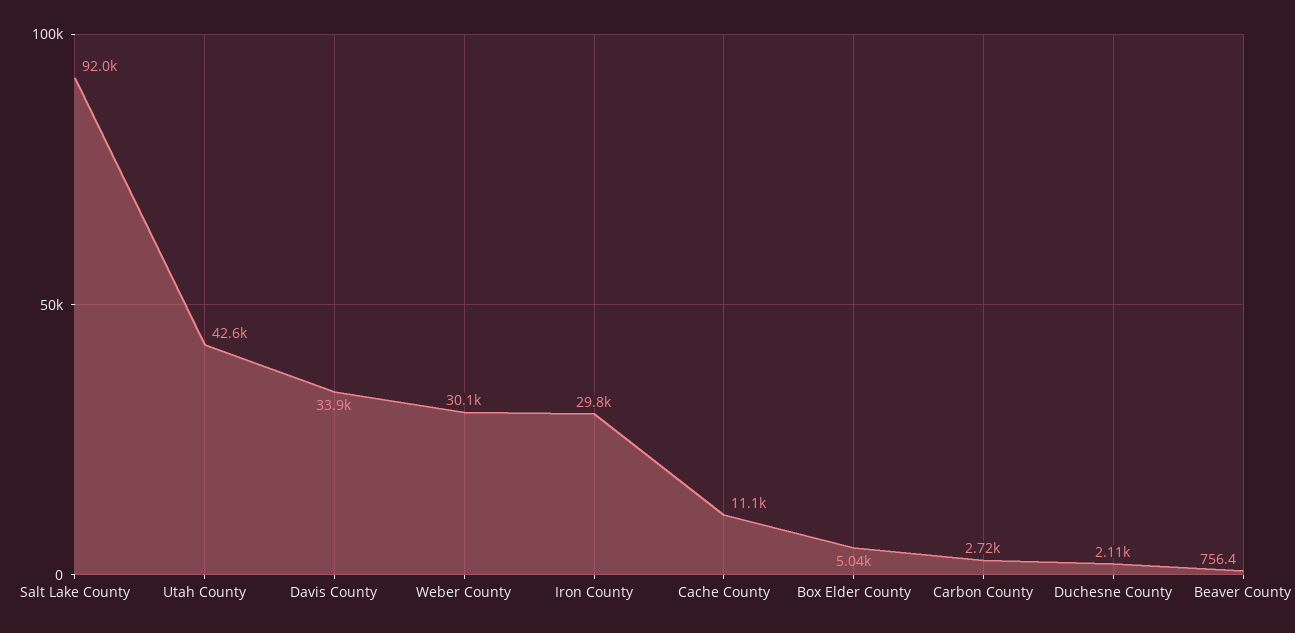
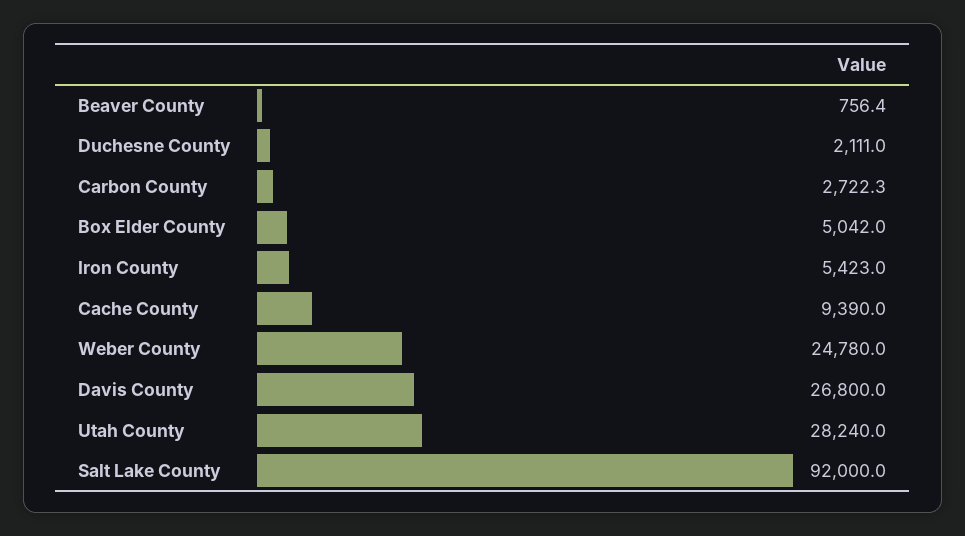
  {
    "Salt Lake County": 92000,
-   "Utah County": 42600,
+   "Utah County": 28240,
-   "Davis County": 33900,
+   "Davis County": 26800,
-   "Weber County": 30100,
+   "Weber County": 24780,
-   "Iron County": 29800,
+   "Iron County": 5423,
-   "Cache County": 11100,
+   "Cache County": 9390,
    "Box Elder County": 5042,
    "Carbon County": 2722.3,
    "Duchesne County": 2111,
    "Beaver County": 756.4
  }

